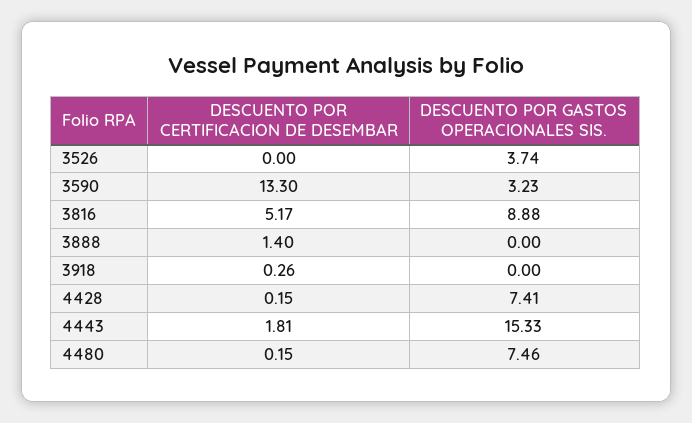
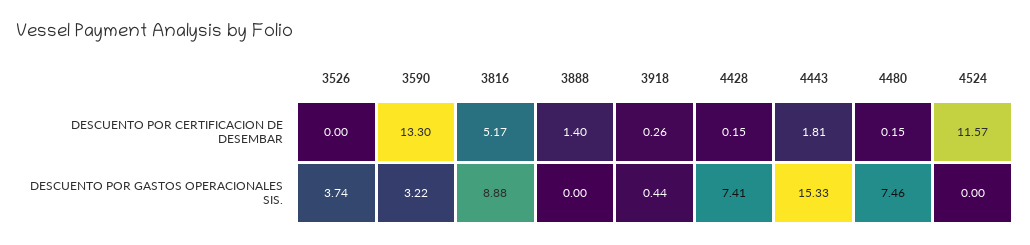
  {
    "DESCUENTO POR CERTIFICACION DE DESEMBAR": {
      "3526": 0,
      "3590": 13.3,
      "3816": 5.17,
      "3888": 1.4,
      "3918": 0.26,
      "4428": 0.15,
      "4443": 1.81,
-     "4480": 0.15
+     "4480": 0.15,
+     "4524": 11.57
    },
    "DESCUENTO POR GASTOS OPERACIONALES SIS.": {
      "3526": 3.74,
-     "3590": 3.23,
+     "3590": 3.22,
      "3816": 8.88,
      "3888": 0,
-     "3918": 0,
+     "3918": 0.44,
      "4428": 7.41,
      "4443": 15.33,
-     "4480": 7.46
+     "4480": 7.46,
+     "4524": 0
    }
  }

